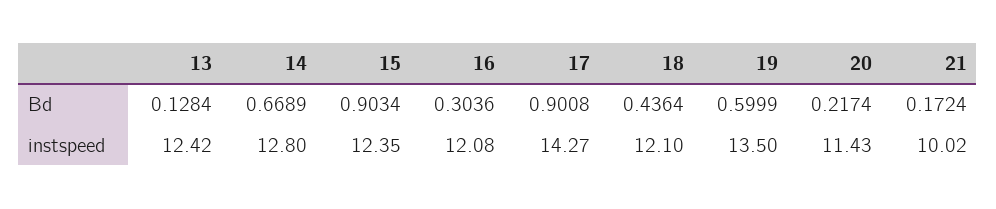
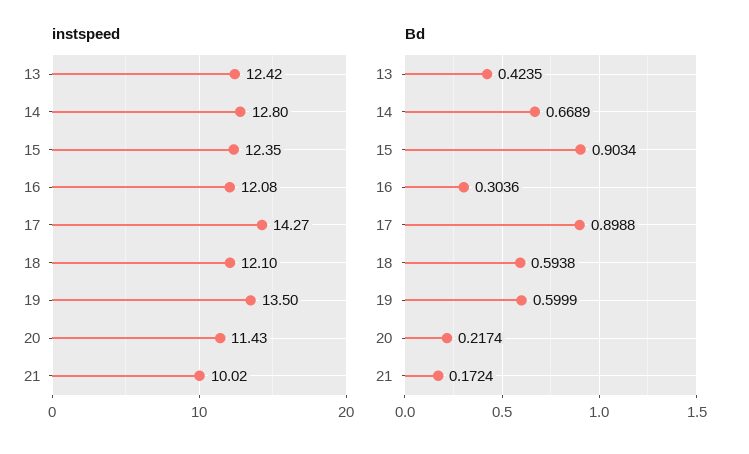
  {
    "Bd": {
-     "13": 0.1284,
+     "13": 0.4235,
      "14": 0.6689,
      "15": 0.9034,
      "16": 0.3036,
-     "17": 0.9008,
+     "17": 0.8988,
-     "18": 0.4364,
+     "18": 0.5938,
      "19": 0.5999,
      "20": 0.2174,
      "21": 0.1724
    },
    "instspeed": {
      "13": 12.42,
      "14": 12.8,
      "15": 12.35,
      "16": 12.08,
      "17": 14.27,
      "18": 12.1,
      "19": 13.5,
      "20": 11.43,
      "21": 10.02
    }
  }

